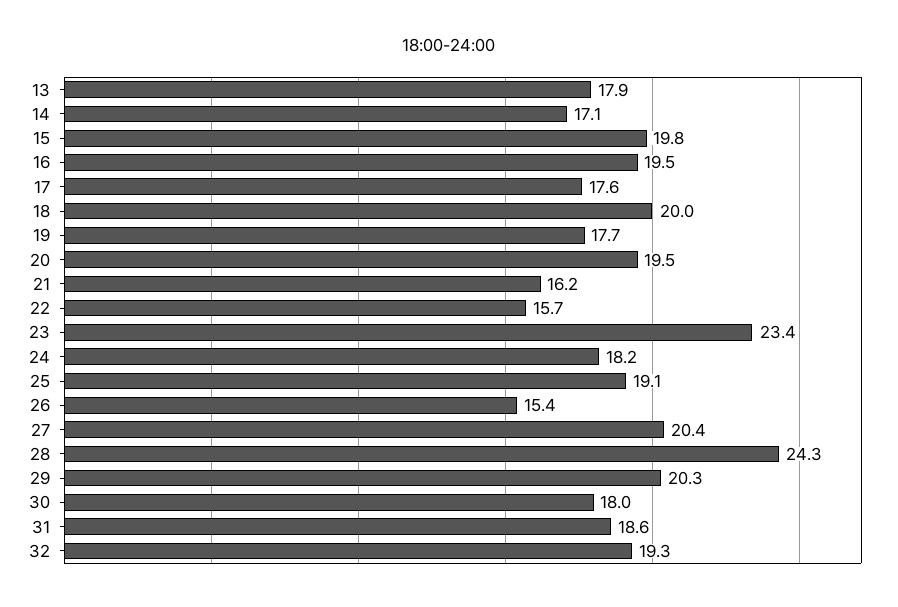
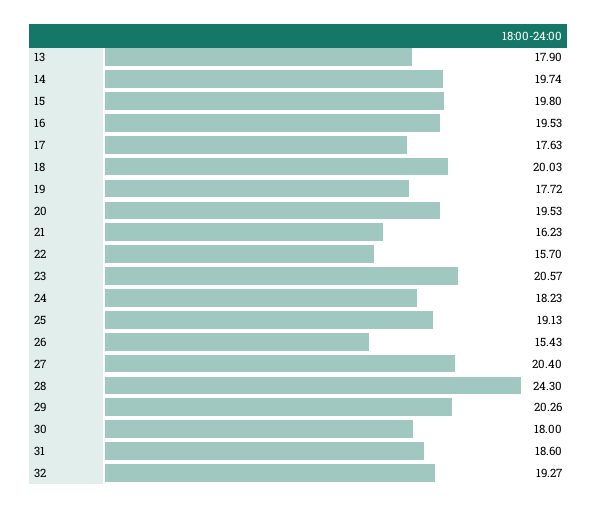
  {
    "13": 17.9,
-   "14": 17.1,
+   "14": 19.74,
    "15": 19.8,
    "16": 19.53,
    "17": 17.63,
    "18": 20.03,
    "19": 17.72,
    "20": 19.53,
    "21": 16.23,
    "22": 15.7,
-   "23": 23.4,
+   "23": 20.57,
    "24": 18.23,
    "25": 19.13,
    "26": 15.43,
    "27": 20.4,
    "28": 24.3,
    "29": 20.26,
    "30": 18,
    "31": 18.6,
    "32": 19.27
  }

